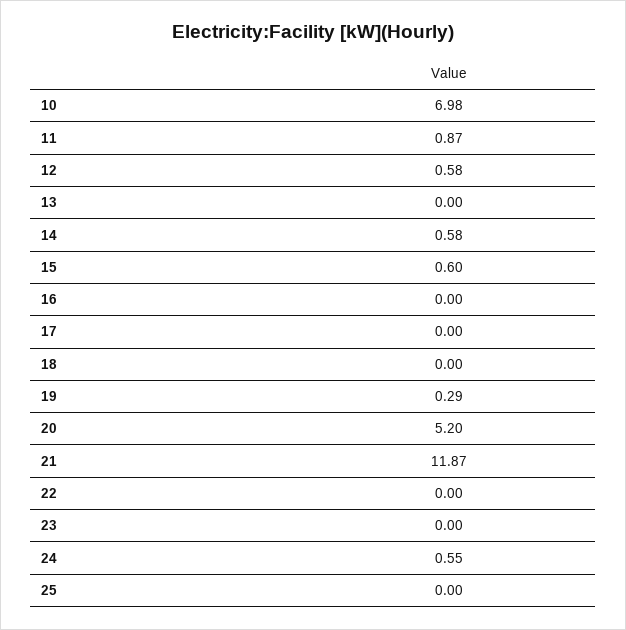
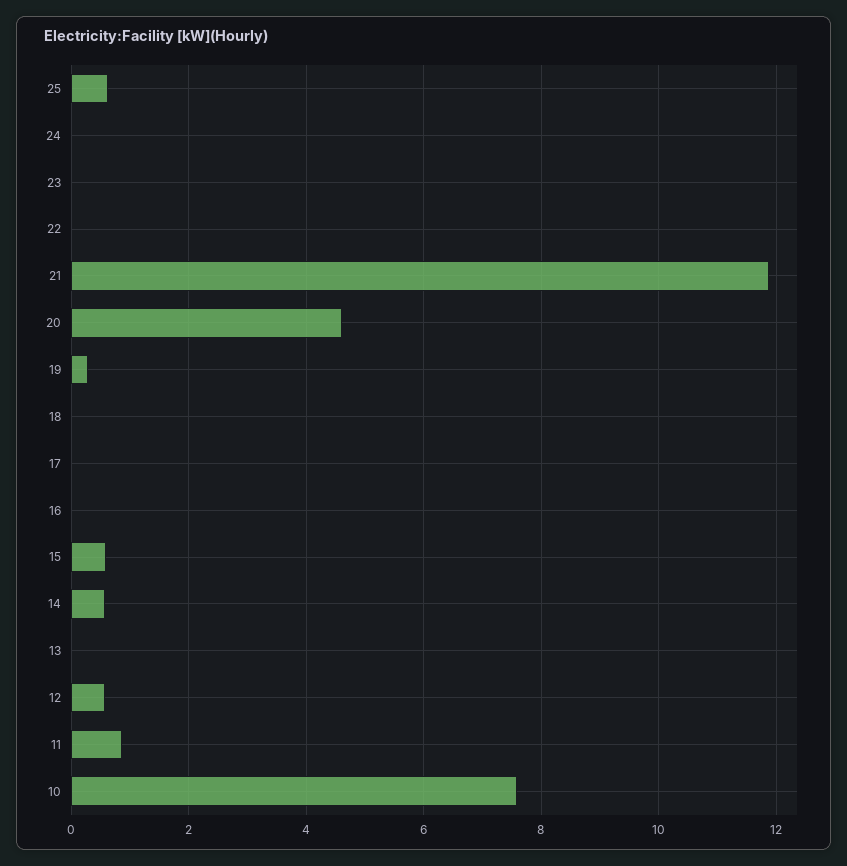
  {
-   "10": 6.98,
+   "10": 7.6,
    "11": 0.87,
    "12": 0.58,
    "13": 0,
    "14": 0.58,
    "15": 0.6,
    "16": 0,
    "17": 0,
    "18": 0,
    "19": 0.29,
-   "20": 5.2,
+   "20": 4.6,
    "21": 11.87,
    "22": 0,
    "23": 0,
-   "24": 0.55,
+   "24": 0,
-   "25": 0
+   "25": 0.6
  }

